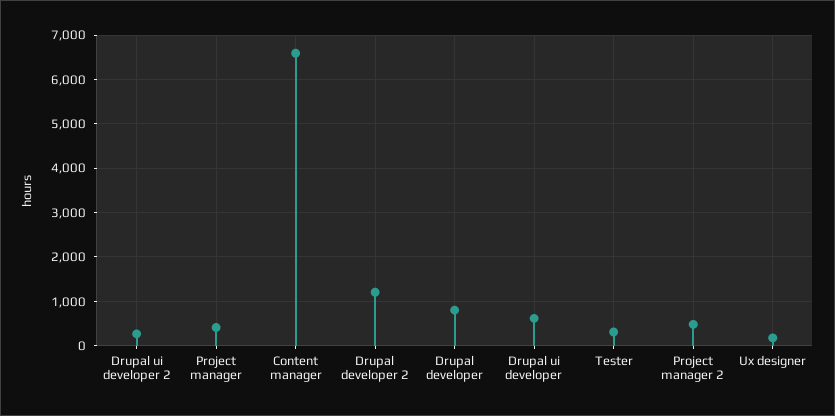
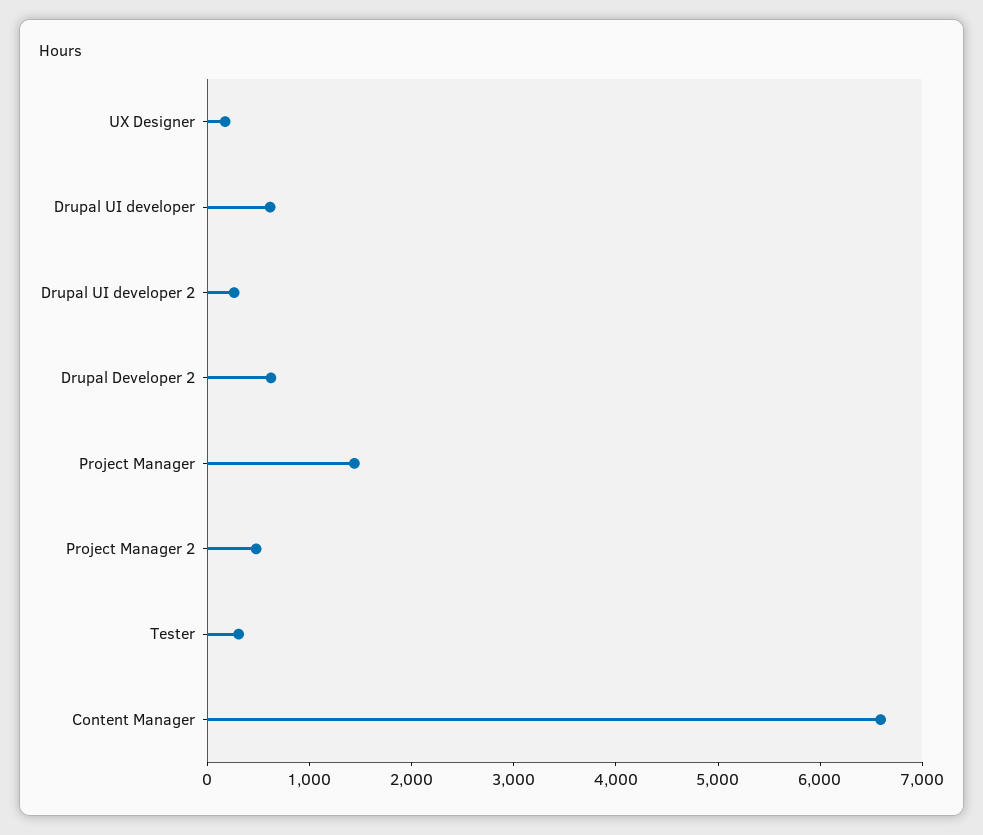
  {
    "Drupal ui developer 2": 200,
-   "Project manager": 400,
+   "Project manager": 1400,
    "Content manager": 6600,
-   "Drupal developer 2": 1200,
+   "Drupal developer 2": 600,
-   "Drupal developer": 800,
    "Drupal ui developer": 600,
    "Tester": 400,
    "Project manager 2": 400,
    "Ux designer": 200
  }

